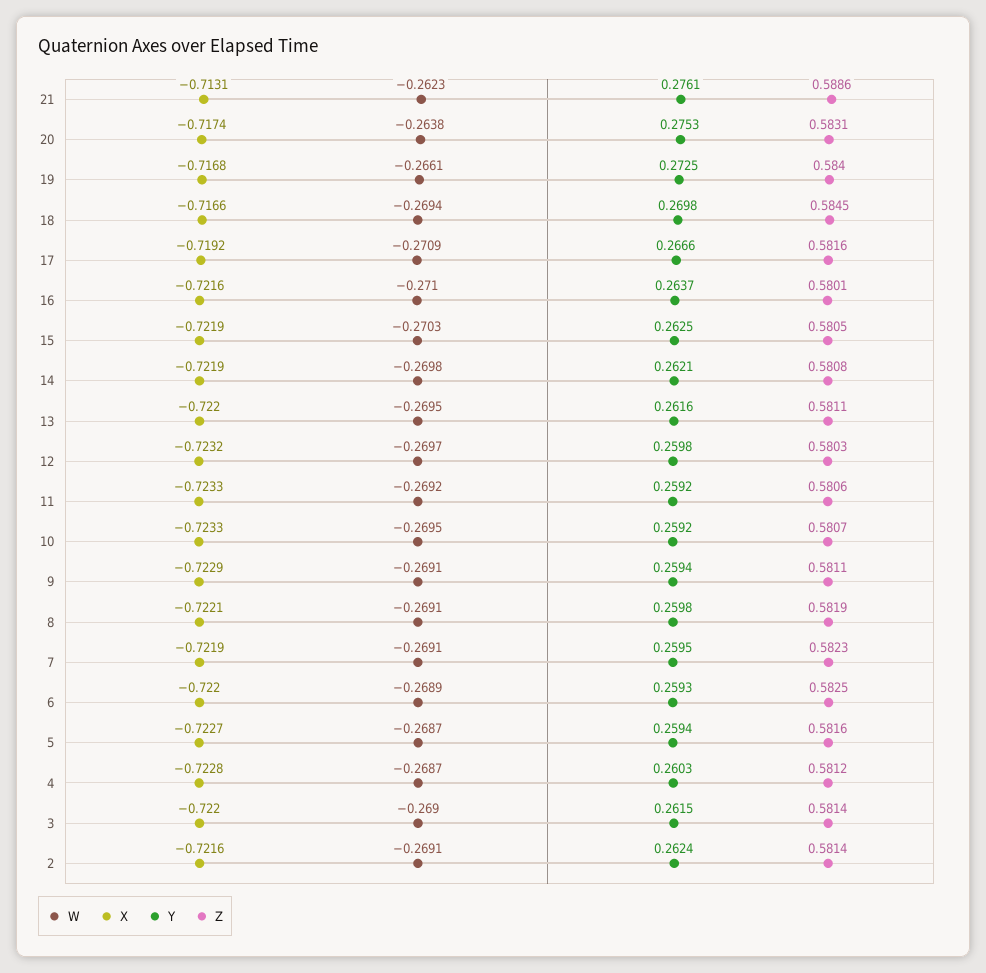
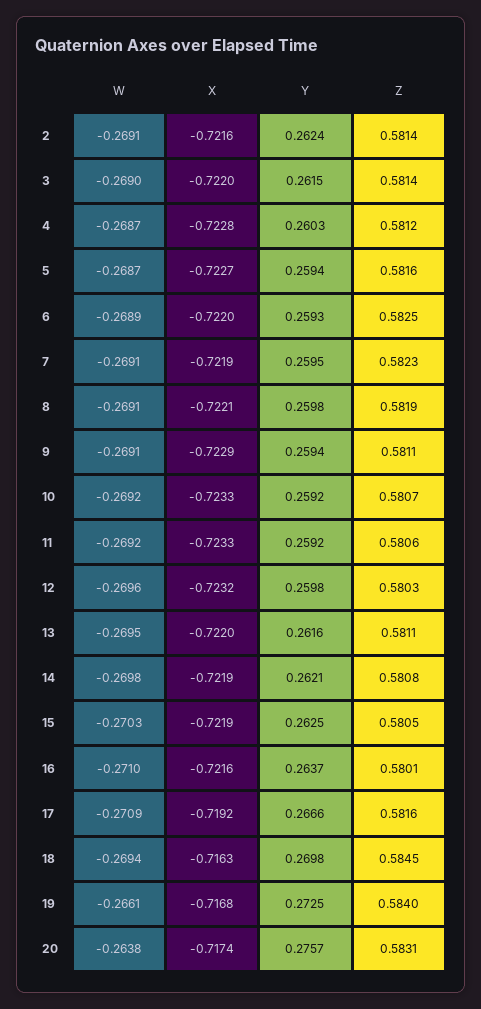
  {
    "W": {
-     "21": -0.2623,
      "20": -0.2638,
      "19": -0.2661,
      "18": -0.2694,
      "17": -0.2709,
      "16": -0.271,
      "15": -0.2703,
      "14": -0.2698,
      "13": -0.2695,
-     "12": -0.2697,
+     "12": -0.2696,
      "11": -0.2692,
-     "10": -0.2695,
+     "10": -0.2692,
      "9": -0.2691,
      "8": -0.2691,
      "7": -0.2691,
      "6": -0.2689,
      "5": -0.2687,
      "4": -0.2687,
      "3": -0.269,
      "2": -0.2691
    },
    "X": {
-     "21": -0.7131,
      "20": -0.7174,
      "19": -0.7168,
-     "18": -0.7166,
+     "18": -0.7163,
      "17": -0.7192,
      "16": -0.7216,
      "15": -0.7219,
      "14": -0.7219,
      "13": -0.722,
      "12": -0.7232,
      "11": -0.7233,
      "10": -0.7233,
      "9": -0.7229,
      "8": -0.7221,
      "7": -0.7219,
      "6": -0.722,
      "5": -0.7227,
      "4": -0.7228,
      "3": -0.722,
      "2": -0.7216
    },
    "Y": {
-     "21": 0.2761,
-     "20": 0.2753,
+     "20": 0.2757,
      "19": 0.2725,
      "18": 0.2698,
      "17": 0.2666,
      "16": 0.2637,
      "15": 0.2625,
      "14": 0.2621,
      "13": 0.2616,
      "12": 0.2598,
      "11": 0.2592,
      "10": 0.2592,
      "9": 0.2594,
      "8": 0.2598,
      "7": 0.2595,
      "6": 0.2593,
      "5": 0.2594,
      "4": 0.2603,
      "3": 0.2615,
      "2": 0.2624
    },
    "Z": {
-     "21": 0.5886,
      "20": 0.5831,
      "19": 0.584,
      "18": 0.5845,
      "17": 0.5816,
      "16": 0.5801,
      "15": 0.5805,
      "14": 0.5808,
      "13": 0.5811,
      "12": 0.5803,
      "11": 0.5806,
      "10": 0.5807,
      "9": 0.5811,
      "8": 0.5819,
      "7": 0.5823,
      "6": 0.5825,
      "5": 0.5816,
      "4": 0.5812,
      "3": 0.5814,
      "2": 0.5814
    }
  }

